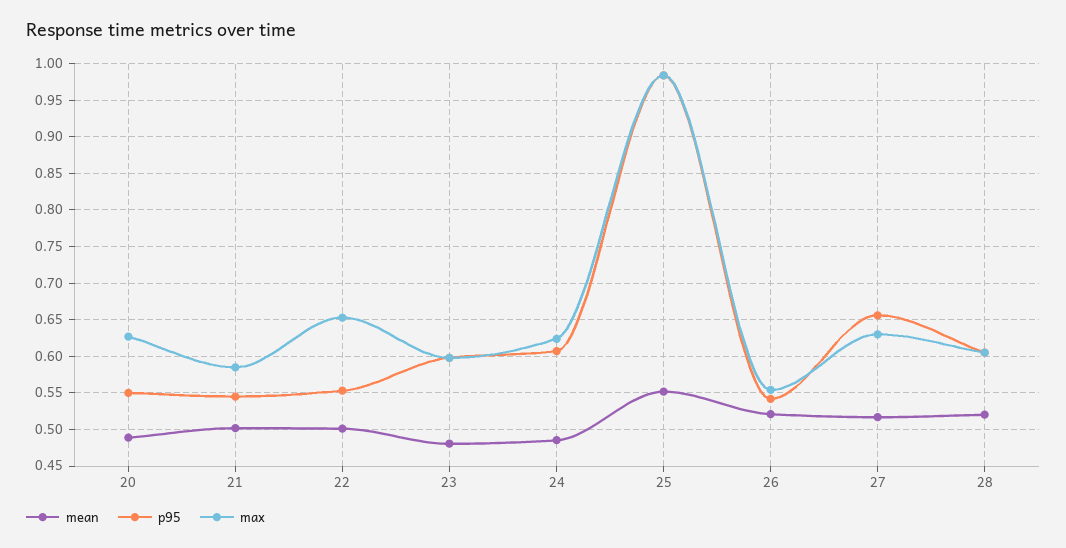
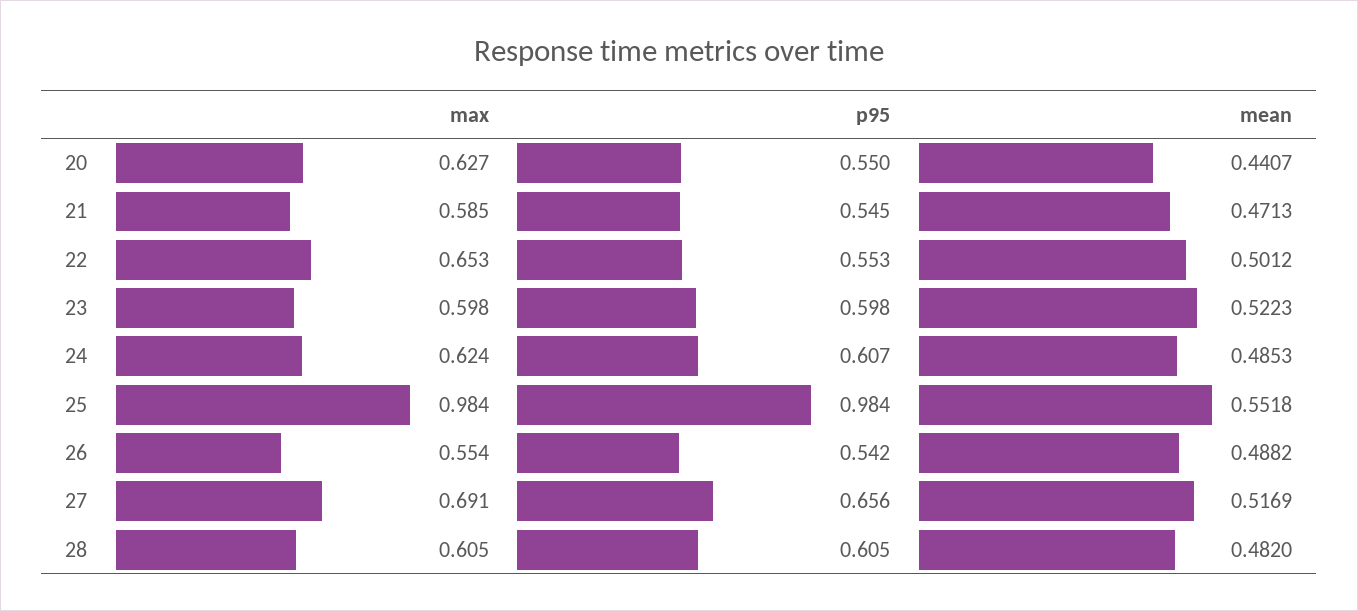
  {
    "mean": {
-     "20": 0.49,
+     "20": 0.4407,
-     "21": 0.5,
+     "21": 0.4713,
      "22": 0.5012,
-     "23": 0.48,
+     "23": 0.5223,
      "24": 0.4853,
      "25": 0.5518,
-     "26": 0.52,
+     "26": 0.4882,
      "27": 0.5169,
-     "28": 0.52
+     "28": 0.482
    },
    "p95": {
      "20": 0.55,
      "21": 0.545,
      "22": 0.553,
      "23": 0.598,
      "24": 0.607,
      "25": 0.984,
      "26": 0.542,
      "27": 0.656,
      "28": 0.605
    },
    "max": {
      "20": 0.627,
      "21": 0.585,
      "22": 0.653,
      "23": 0.598,
      "24": 0.624,
      "25": 0.984,
      "26": 0.554,
-     "27": 0.63,
+     "27": 0.691,
      "28": 0.605
    }
  }

